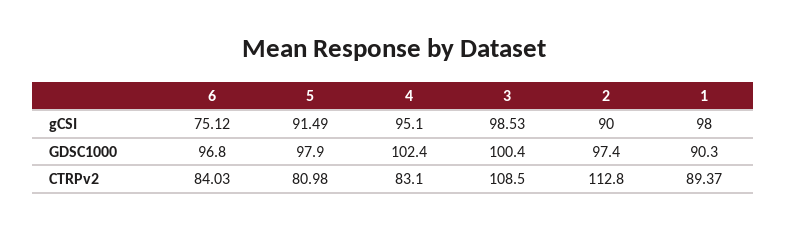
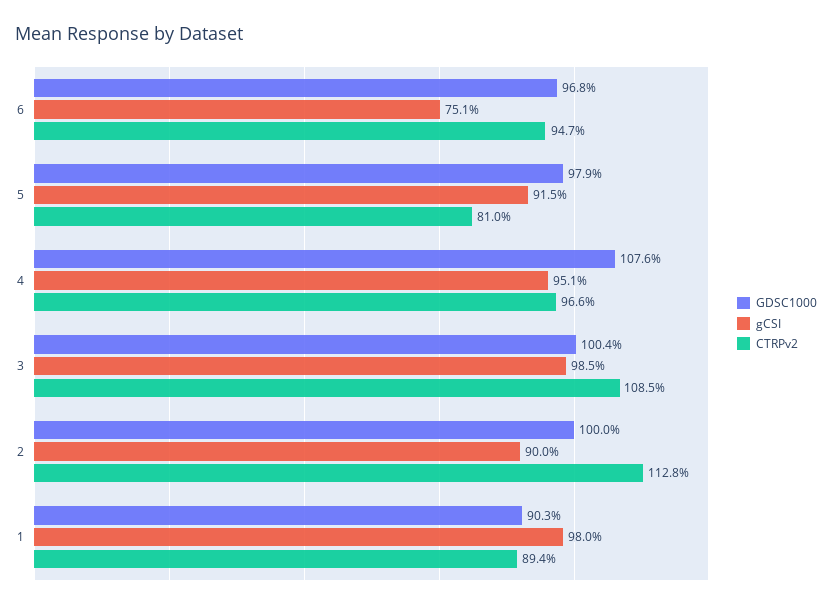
  {
    "gCSI": {
      "6": 75.12,
      "5": 91.49,
      "4": 95.1,
      "3": 98.53,
      "2": 90,
      "1": 98
    },
    "GDSC1000": {
      "6": 96.8,
      "5": 97.9,
-     "4": 102.4,
+     "4": 107.6,
      "3": 100.4,
-     "2": 97.4,
+     "2": 100,
      "1": 90.3
    },
    "CTRPv2": {
-     "6": 84.03,
+     "6": 94.7,
      "5": 80.98,
-     "4": 83.1,
+     "4": 96.6,
      "3": 108.5,
      "2": 112.8,
      "1": 89.37
    }
  }

